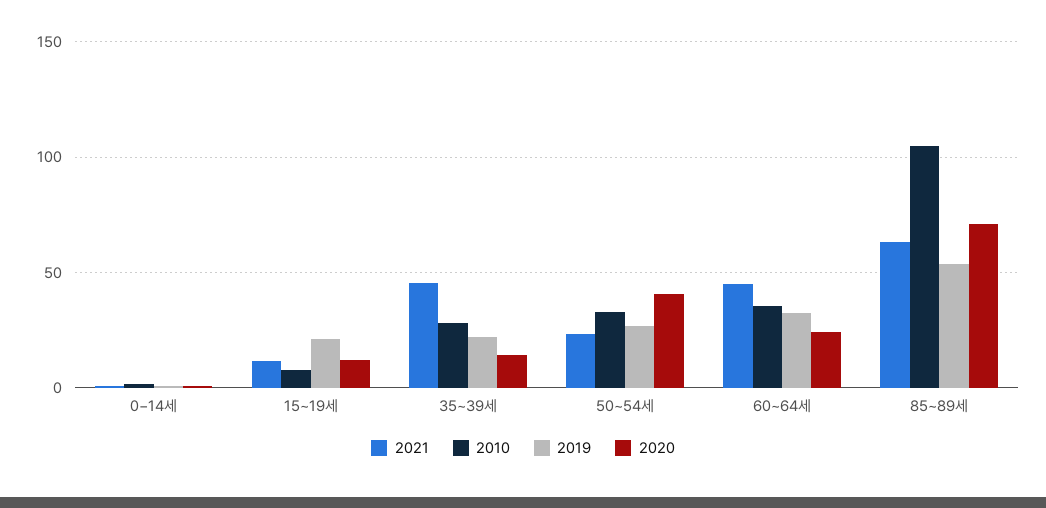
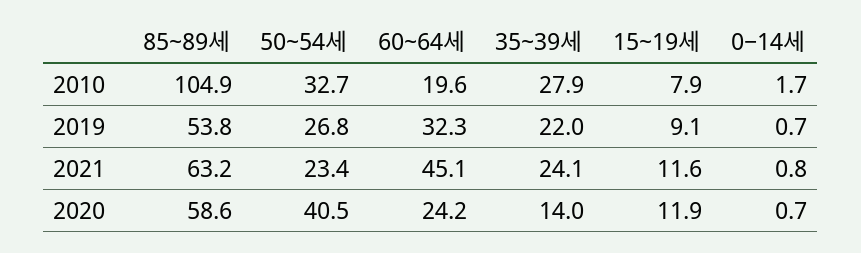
  {
    "2021": {
      "0−14세": 0.8,
      "15~19세": 11.6,
-     "35~39세": 45,
+     "35~39세": 24.1,
      "50~54세": 23.4,
      "60~64세": 45.1,
      "85~89세": 63.2
    },
    "2010": {
      "0−14세": 1.7,
      "15~19세": 7.9,
      "35~39세": 27.9,
      "50~54세": 32.7,
-     "60~64세": 35,
+     "60~64세": 19.6,
      "85~89세": 104.9
    },
    "2019": {
      "0−14세": 0.7,
-     "15~19세": 20,
+     "15~19세": 9.1,
      "35~39세": 22,
      "50~54세": 26.8,
      "60~64세": 32.3,
      "85~89세": 53.8
    },
    "2020": {
      "0−14세": 0.7,
      "15~19세": 11.9,
      "35~39세": 14,
      "50~54세": 40.5,
      "60~64세": 24.2,
-     "85~89세": 70
+     "85~89세": 58.6
    }
  }

